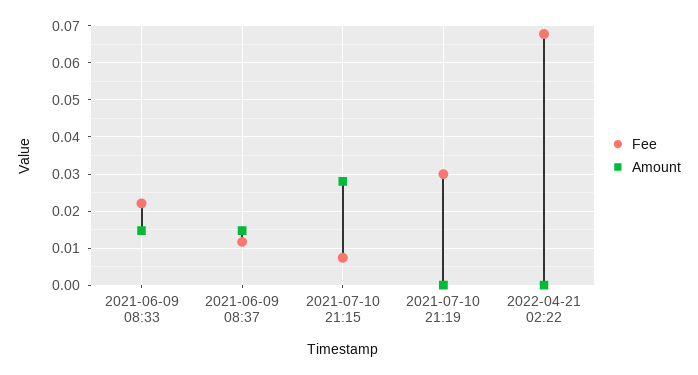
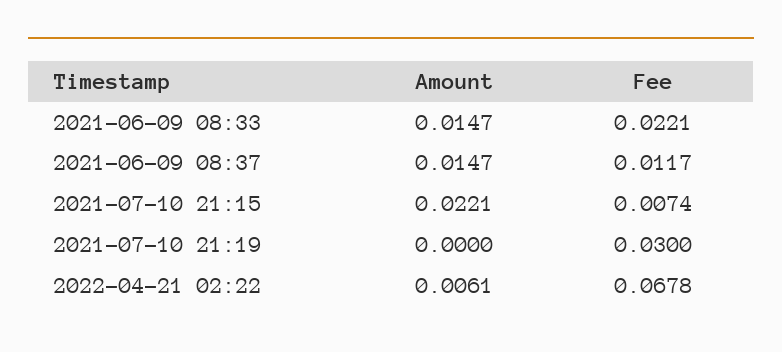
  {
    "Fee": {
      "2021-06-09 08:33": 0.0221,
      "2021-06-09 08:37": 0.0117,
      "2021-07-10 21:15": 0.0074,
      "2021-07-10 21:19": 0.03,
      "2022-04-21 02:22": 0.0678
    },
    "Amount": {
      "2021-06-09 08:33": 0.0147,
      "2021-06-09 08:37": 0.0147,
-     "2021-07-10 21:15": 0.028,
+     "2021-07-10 21:15": 0.0221,
      "2021-07-10 21:19": 0,
-     "2022-04-21 02:22": 0
+     "2022-04-21 02:22": 0.0061
    }
  }

